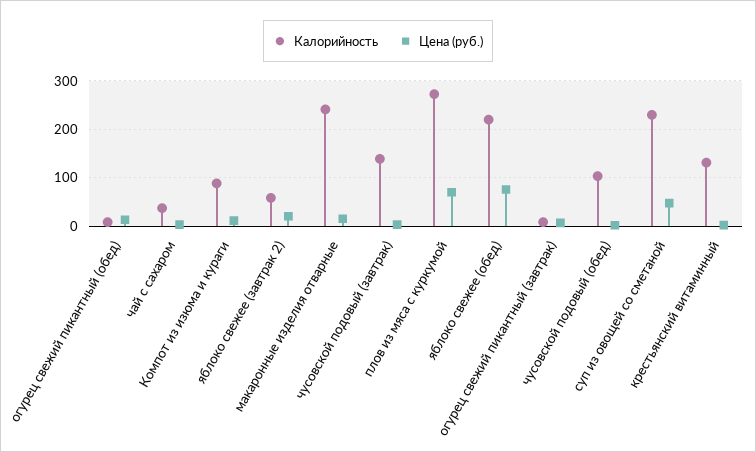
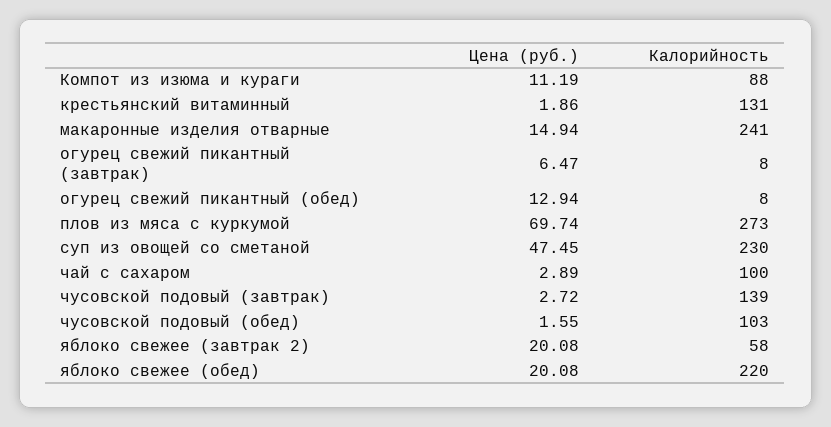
  {
    "Калорийность": {
      "огурец свежий пикантный (обед)": 8,
-     "чай с сахаром": 40,
+     "чай с сахаром": 100,
      "Компот из изюма и кураги": 88,
      "яблоко свежее (завтрак 2)": 58,
      "макаронные изделия отварные": 241,
      "чусовской подовый (завтрак)": 139,
      "плов из мяса с куркумой": 273,
      "яблоко свежее (обед)": 220,
      "огурец свежий пикантный (завтрак)": 8,
      "чусовской подовый (обед)": 103,
      "суп из овощей со сметаной": 230,
      "крестьянский витаминный": 131
    },
    "Цена (руб.)": {
      "огурец свежий пикантный (обед)": 12.94,
      "чай с сахаром": 2.89,
      "Компот из изюма и кураги": 11.19,
      "яблоко свежее (завтрак 2)": 20.08,
      "макаронные изделия отварные": 14.94,
      "чусовской подовый (завтрак)": 2.72,
      "плов из мяса с куркумой": 69.74,
-     "яблоко свежее (обед)": 80,
+     "яблоко свежее (обед)": 20.08,
      "огурец свежий пикантный (завтрак)": 6.47,
      "чусовской подовый (обед)": 1.55,
      "суп из овощей со сметаной": 47.45,
      "крестьянский витаминный": 1.86
    }
  }

